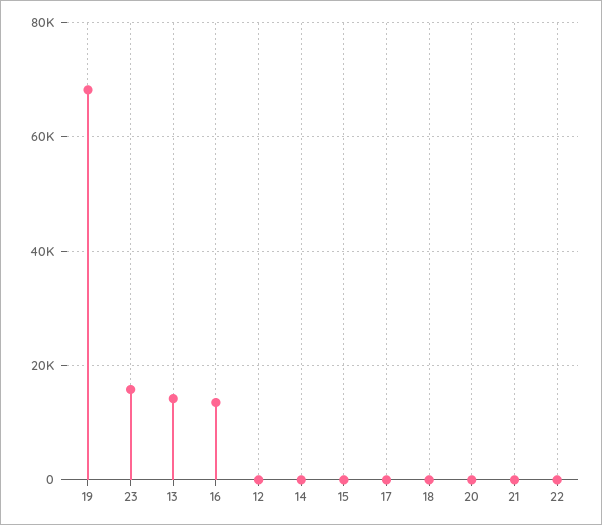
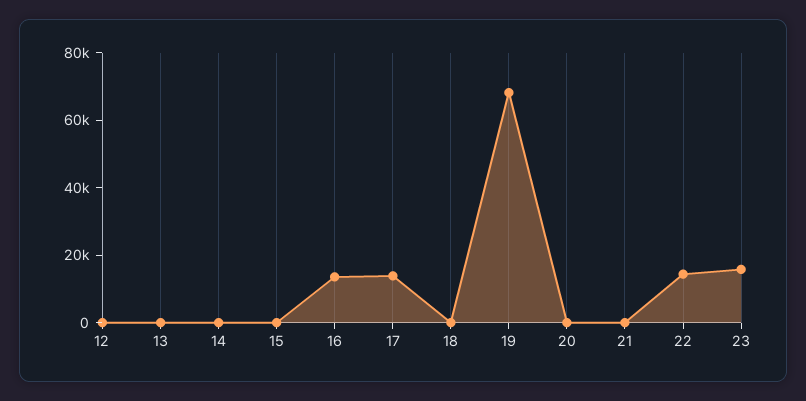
  {
    "19": 68000,
    "23": 16000,
-   "13": 14000,
+   "13": 0,
    "16": 14000,
    "12": 0,
    "14": 0,
    "15": 0,
-   "17": 0,
+   "17": 15000,
    "18": 0,
    "20": 0,
    "21": 0,
-   "22": 0
+   "22": 15000
  }

